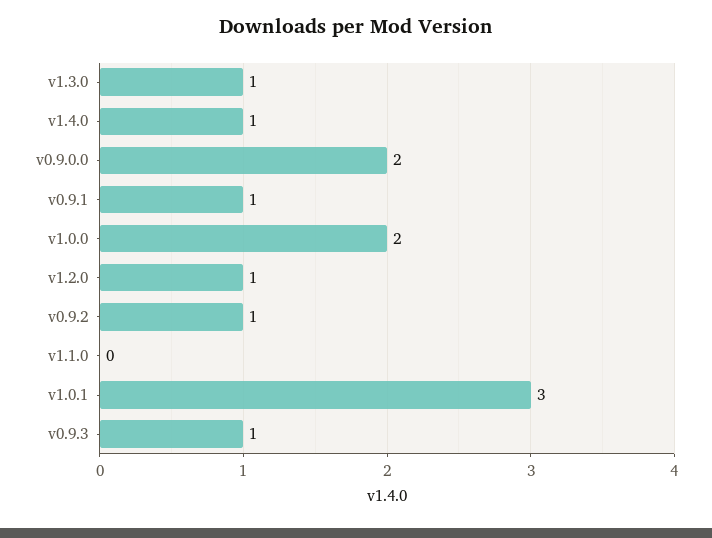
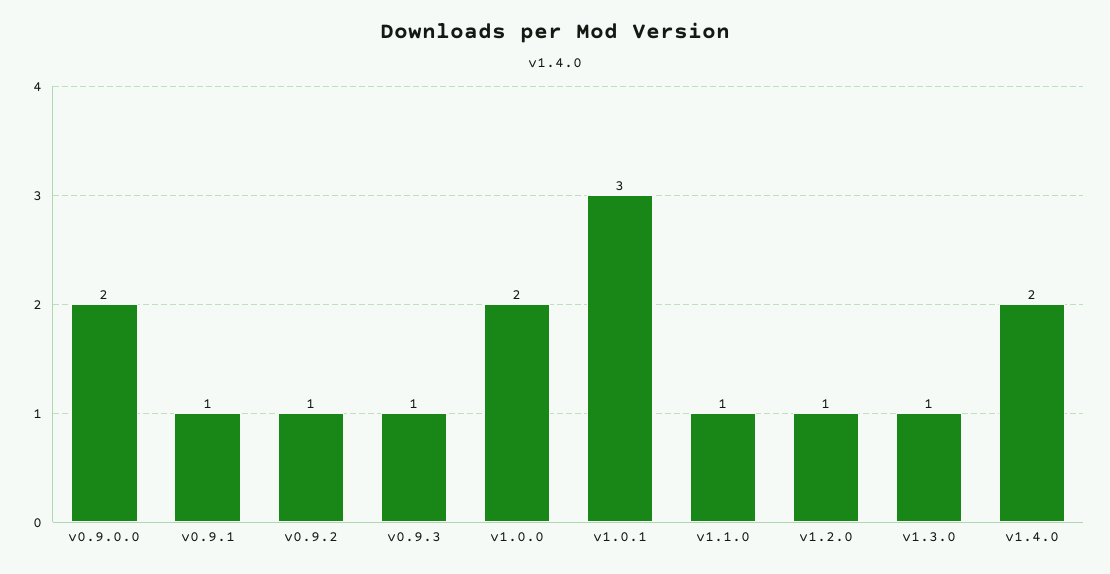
  {
    "v1.3.0": 1,
-   "v1.4.0": 1,
+   "v1.4.0": 2,
    "v0.9.0.0": 2,
    "v0.9.1": 1,
    "v1.0.0": 2,
    "v1.2.0": 1,
    "v0.9.2": 1,
-   "v1.1.0": 0,
+   "v1.1.0": 1,
    "v1.0.1": 3,
    "v0.9.3": 1
  }

